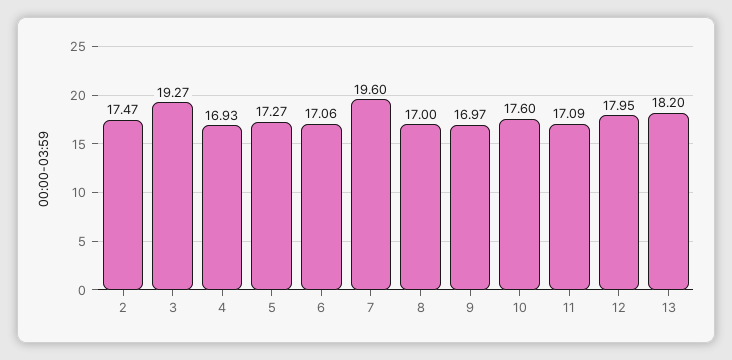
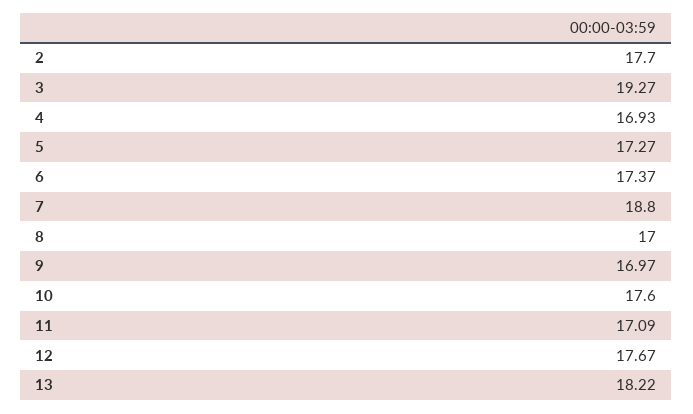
  {
-   "2": 17.47,
+   "2": 17.7,
    "3": 19.27,
    "4": 16.93,
    "5": 17.27,
-   "6": 17.06,
+   "6": 17.37,
-   "7": 19.6,
+   "7": 18.8,
    "8": 17,
    "9": 16.97,
    "10": 17.6,
    "11": 17.09,
-   "12": 17.95,
+   "12": 17.67,
-   "13": 18.2
+   "13": 18.22
  }

